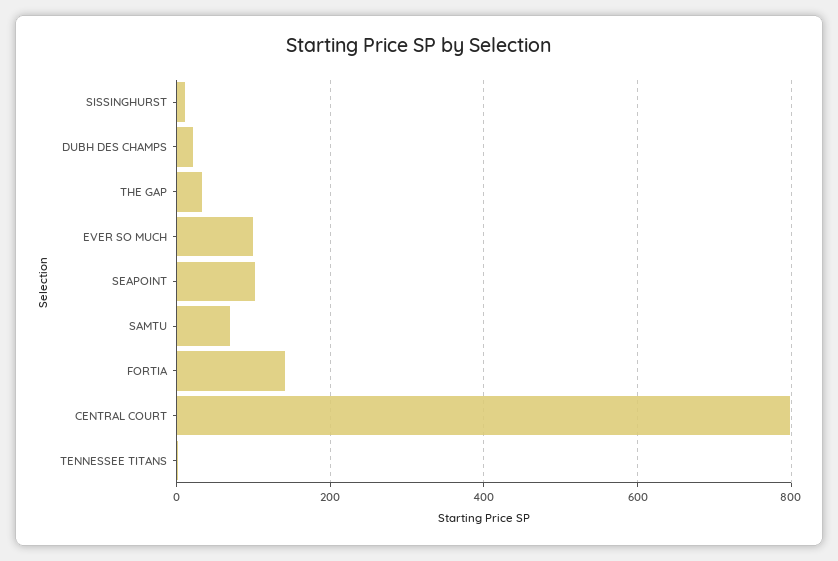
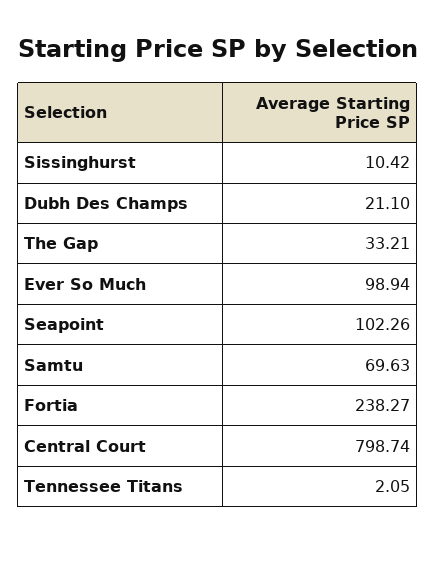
  {
    "SISSINGHURST": 10.42,
    "DUBH DES CHAMPS": 21.1,
    "THE GAP": 33.21,
    "EVER SO MUCH": 98.94,
    "SEAPOINT": 102.26,
    "SAMTU": 69.63,
-   "FORTIA": 140,
+   "FORTIA": 238.27,
    "CENTRAL COURT": 798.74,
    "TENNESSEE TITANS": 2.05
  }

